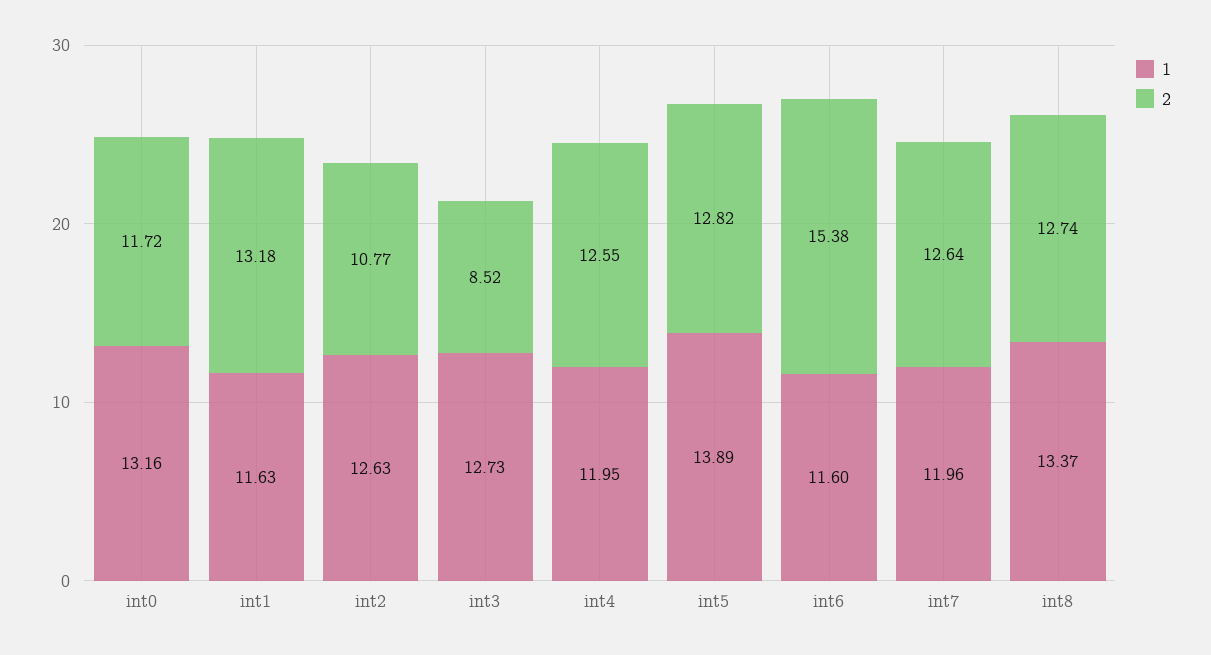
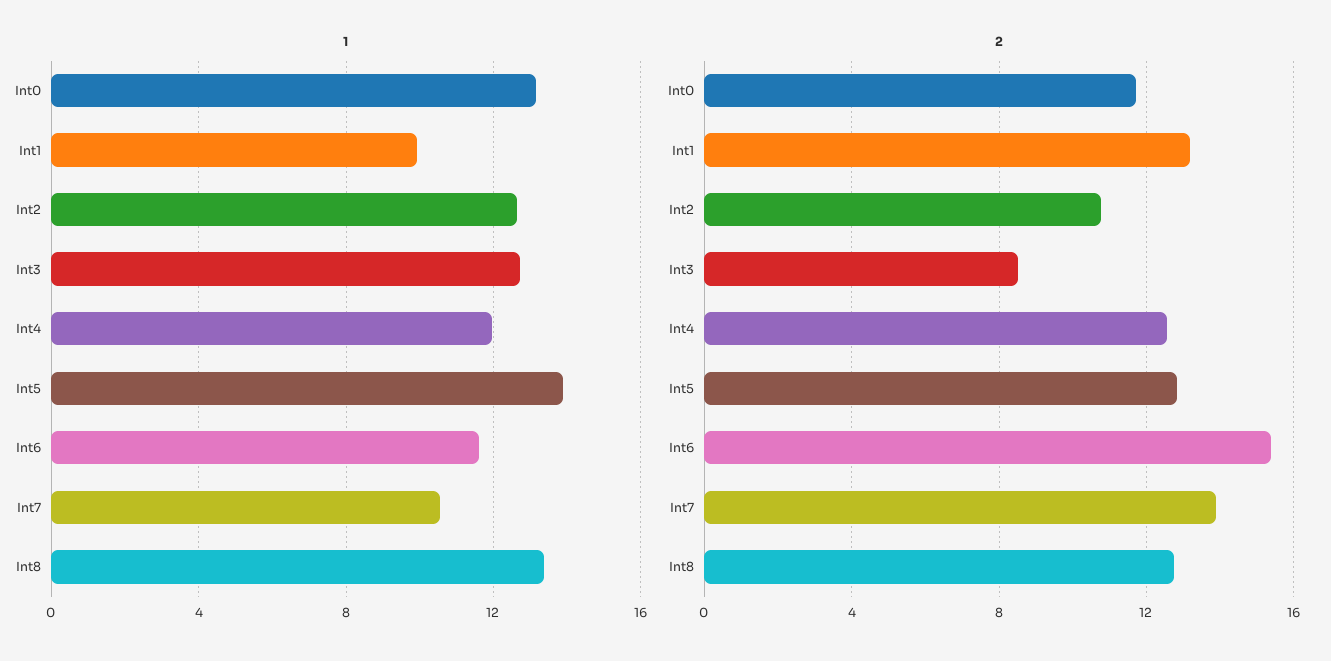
  {
    "1": {
      "int0": 13.16,
-     "int1": 11.63,
+     "int1": 10,
      "int2": 12.63,
      "int3": 12.73,
      "int4": 11.95,
      "int5": 13.89,
      "int6": 11.6,
-     "int7": 11.96,
+     "int7": 10.5,
      "int8": 13.37
    },
    "2": {
      "int0": 11.72,
      "int1": 13.18,
      "int2": 10.77,
      "int3": 8.52,
      "int4": 12.55,
      "int5": 12.82,
      "int6": 15.38,
-     "int7": 12.64,
+     "int7": 14,
      "int8": 12.74
    }
  }

